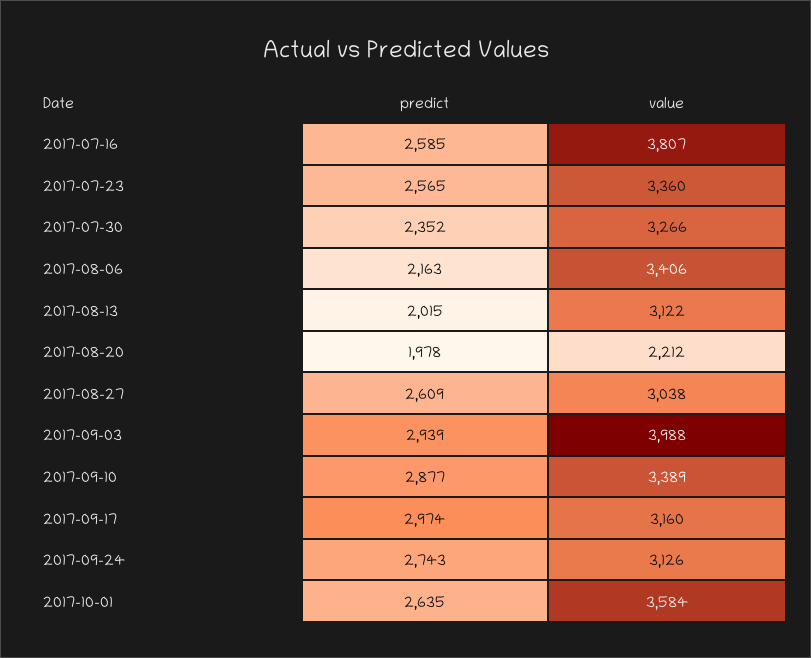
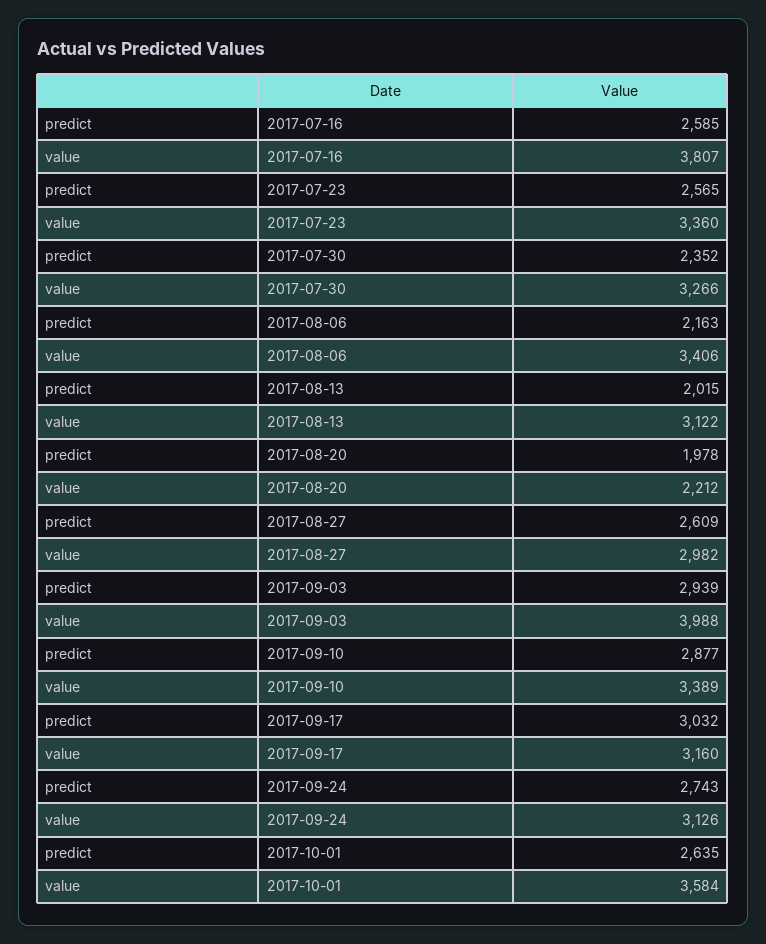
  {
    "predict": {
      "2017-07-16": 2585,
      "2017-07-23": 2565,
      "2017-07-30": 2352,
      "2017-08-06": 2163,
      "2017-08-13": 2015,
      "2017-08-20": 1978,
      "2017-08-27": 2609,
      "2017-09-03": 2939,
      "2017-09-10": 2877,
-     "2017-09-17": 2974,
+     "2017-09-17": 3032,
      "2017-09-24": 2743,
      "2017-10-01": 2635
    },
    "value": {
      "2017-07-16": 3807,
      "2017-07-23": 3360,
      "2017-07-30": 3266,
      "2017-08-06": 3406,
      "2017-08-13": 3122,
      "2017-08-20": 2212,
-     "2017-08-27": 3038,
+     "2017-08-27": 2982,
      "2017-09-03": 3988,
      "2017-09-10": 3389,
      "2017-09-17": 3160,
      "2017-09-24": 3126,
      "2017-10-01": 3584
    }
  }

